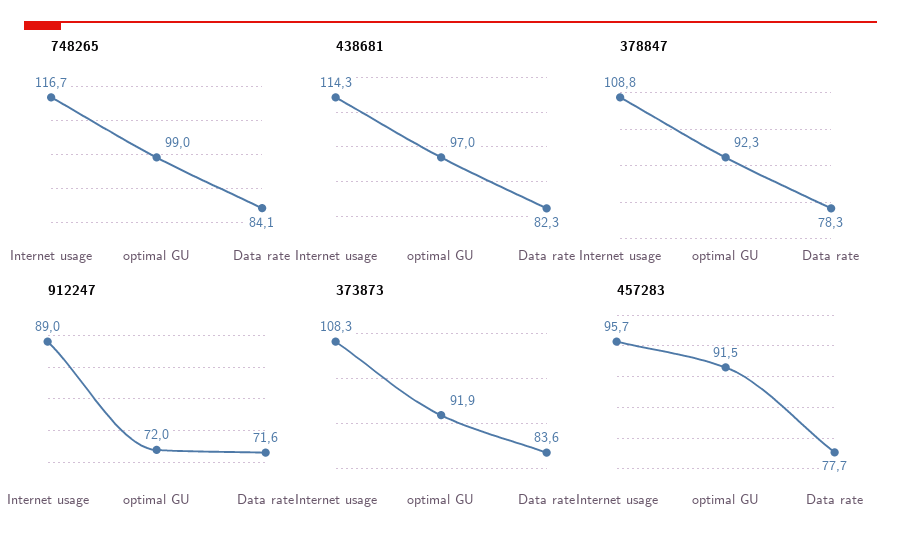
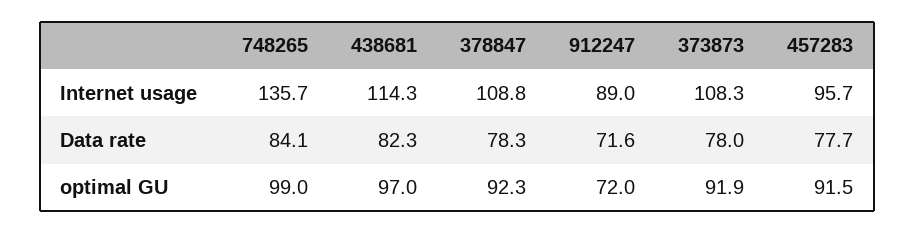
  {
    "748265": {
-     "Internet usage": 116.7,
+     "Internet usage": 135.7,
      "optimal GU": 99,
      "Data rate": 84.1
    },
    "438681": {
      "Internet usage": 114.3,
      "optimal GU": 97,
      "Data rate": 82.3
    },
    "378847": {
      "Internet usage": 108.8,
      "optimal GU": 92.3,
      "Data rate": 78.3
    },
    "912247": {
      "Internet usage": 89,
      "optimal GU": 72,
      "Data rate": 71.6
    },
    "373873": {
      "Internet usage": 108.3,
      "optimal GU": 91.9,
-     "Data rate": 83.6
+     "Data rate": 78
    },
    "457283": {
      "Internet usage": 95.7,
      "optimal GU": 91.5,
      "Data rate": 77.7
    }
  }

